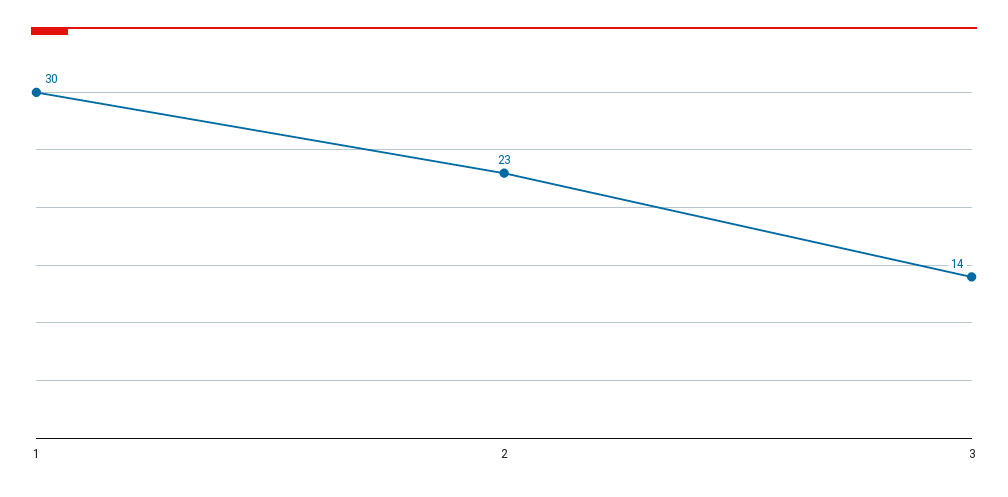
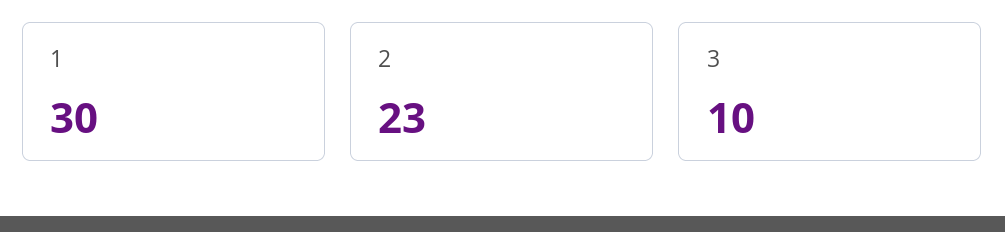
  {
    "1": 30,
    "2": 23,
-   "3": 14
+   "3": 10
  }

